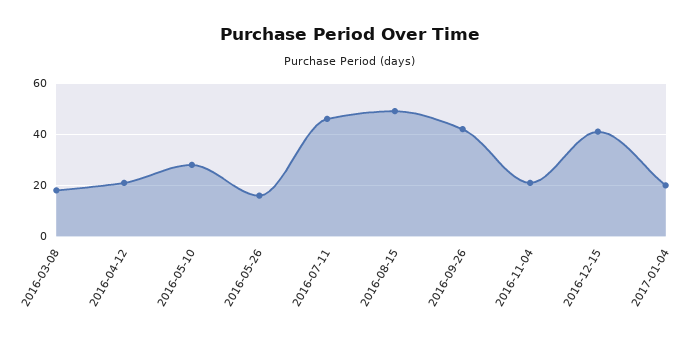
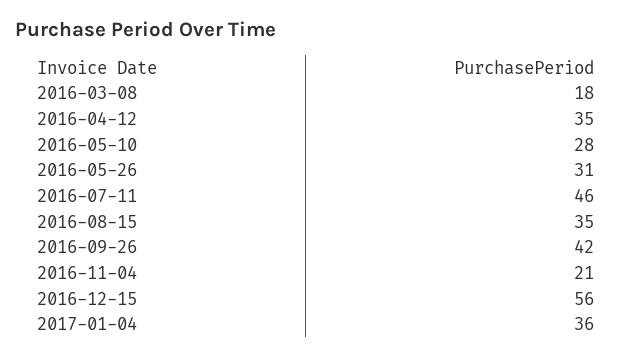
  {
    "2016-03-08": 18,
-   "2016-04-12": 20,
+   "2016-04-12": 35,
    "2016-05-10": 28,
-   "2016-05-26": 15,
+   "2016-05-26": 31,
    "2016-07-11": 46,
-   "2016-08-15": 50,
+   "2016-08-15": 35,
    "2016-09-26": 42,
    "2016-11-04": 21,
-   "2016-12-15": 40,
+   "2016-12-15": 56,
-   "2017-01-04": 20
+   "2017-01-04": 36
  }

